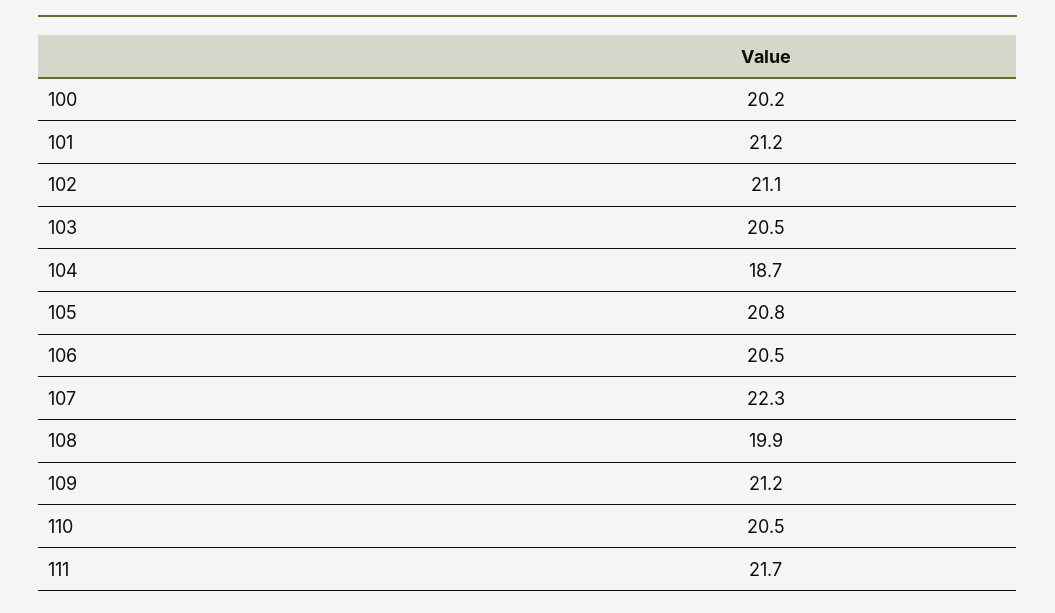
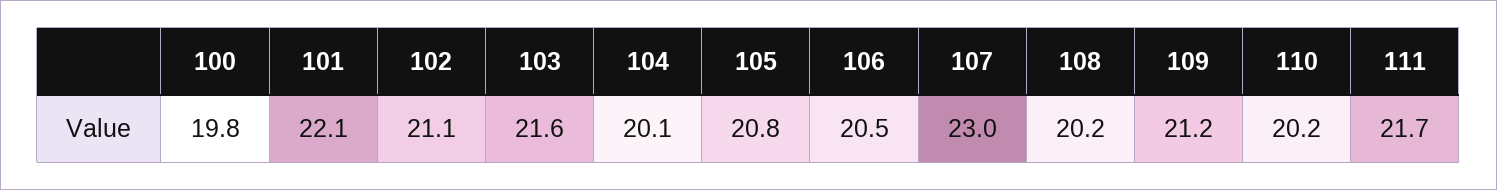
  {
-   "100": 20.2,
+   "100": 19.8,
-   "101": 21.2,
+   "101": 22.1,
    "102": 21.1,
-   "103": 20.5,
+   "103": 21.6,
-   "104": 18.7,
+   "104": 20.1,
    "105": 20.8,
    "106": 20.5,
-   "107": 22.3,
+   "107": 23,
-   "108": 19.9,
+   "108": 20.2,
    "109": 21.2,
-   "110": 20.5,
+   "110": 20.2,
    "111": 21.7
  }

